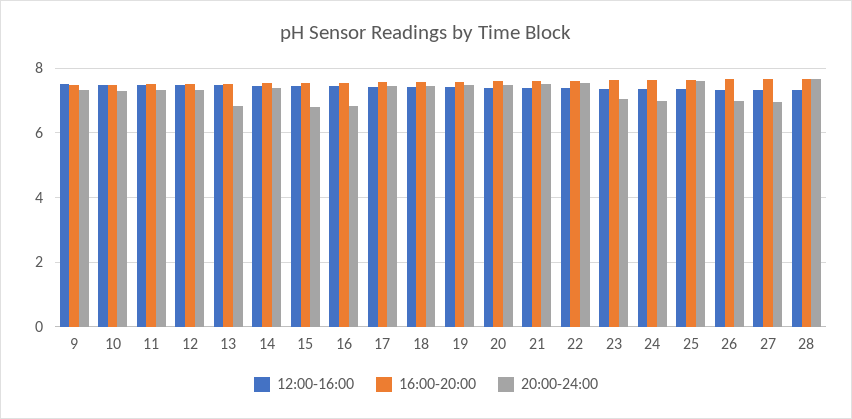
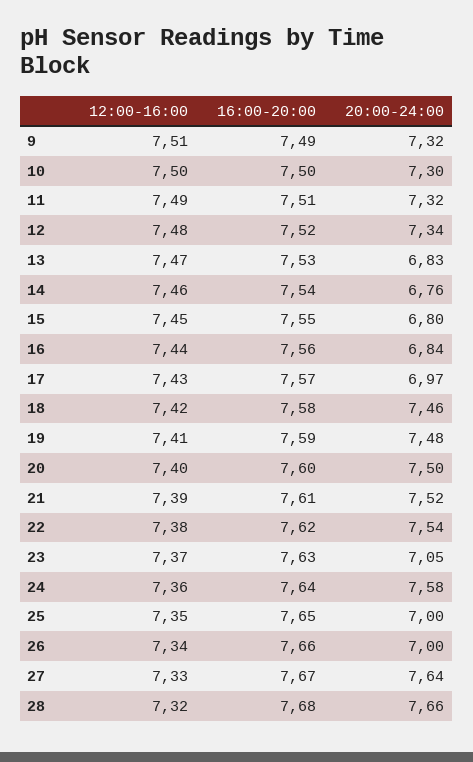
  {
    "12:00-16:00": {
      "9": 7.51,
      "10": 7.5,
      "11": 7.49,
      "12": 7.48,
      "13": 7.47,
      "14": 7.46,
      "15": 7.45,
      "16": 7.44,
      "17": 7.43,
      "18": 7.42,
      "19": 7.41,
      "20": 7.4,
      "21": 7.39,
      "22": 7.38,
      "23": 7.37,
      "24": 7.36,
      "25": 7.35,
      "26": 7.34,
      "27": 7.33,
      "28": 7.32
    },
    "16:00-20:00": {
      "9": 7.49,
      "10": 7.5,
      "11": 7.51,
      "12": 7.52,
      "13": 7.53,
      "14": 7.54,
      "15": 7.55,
      "16": 7.56,
      "17": 7.57,
      "18": 7.58,
      "19": 7.59,
      "20": 7.6,
      "21": 7.61,
      "22": 7.62,
      "23": 7.63,
      "24": 7.64,
      "25": 7.65,
      "26": 7.66,
      "27": 7.67,
      "28": 7.68
    },
    "20:00-24:00": {
      "9": 7.32,
      "10": 7.3,
      "11": 7.32,
      "12": 7.34,
      "13": 6.83,
-     "14": 7.4,
+     "14": 6.76,
      "15": 6.8,
      "16": 6.84,
-     "17": 7.4,
+     "17": 6.97,
      "18": 7.46,
      "19": 7.48,
      "20": 7.5,
      "21": 7.52,
      "22": 7.54,
      "23": 7.05,
-     "24": 7,
+     "24": 7.58,
-     "25": 7.6,
+     "25": 7,
      "26": 7,
-     "27": 7,
+     "27": 7.64,
      "28": 7.66
    }
  }

